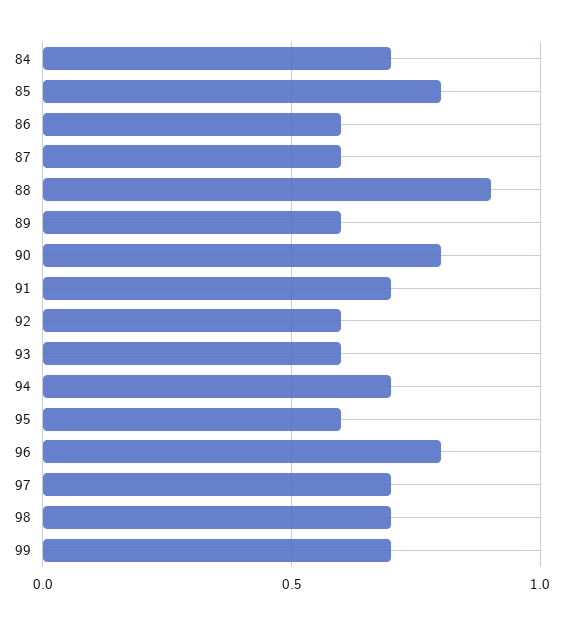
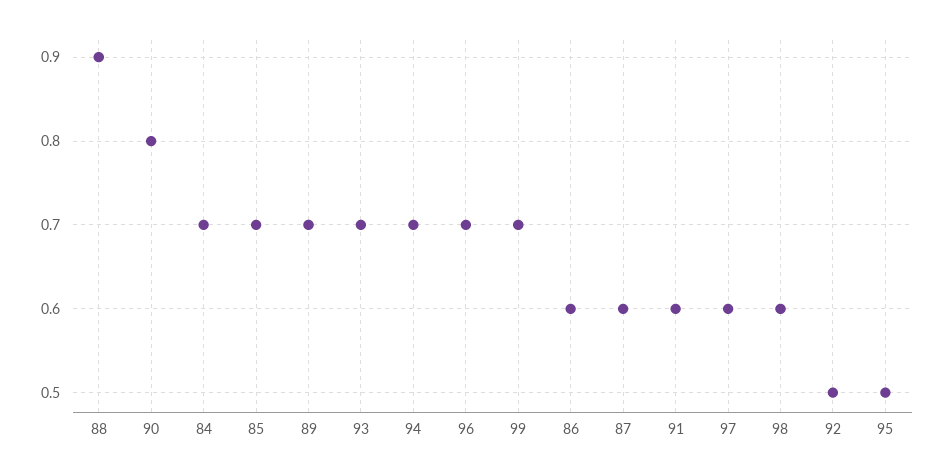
  {
    "84": 0.7,
-   "85": 0.8,
+   "85": 0.7,
    "86": 0.6,
    "87": 0.6,
    "88": 0.9,
-   "89": 0.6,
+   "89": 0.7,
    "90": 0.8,
-   "91": 0.7,
+   "91": 0.6,
-   "92": 0.6,
+   "92": 0.5,
-   "93": 0.6,
+   "93": 0.7,
    "94": 0.7,
-   "95": 0.6,
+   "95": 0.5,
-   "96": 0.8,
+   "96": 0.7,
-   "97": 0.7,
+   "97": 0.6,
-   "98": 0.7,
+   "98": 0.6,
    "99": 0.7
  }

